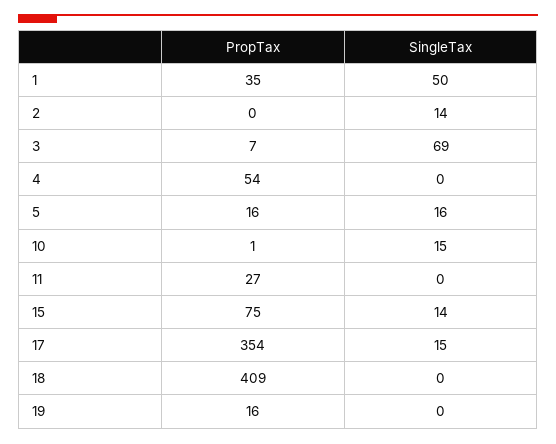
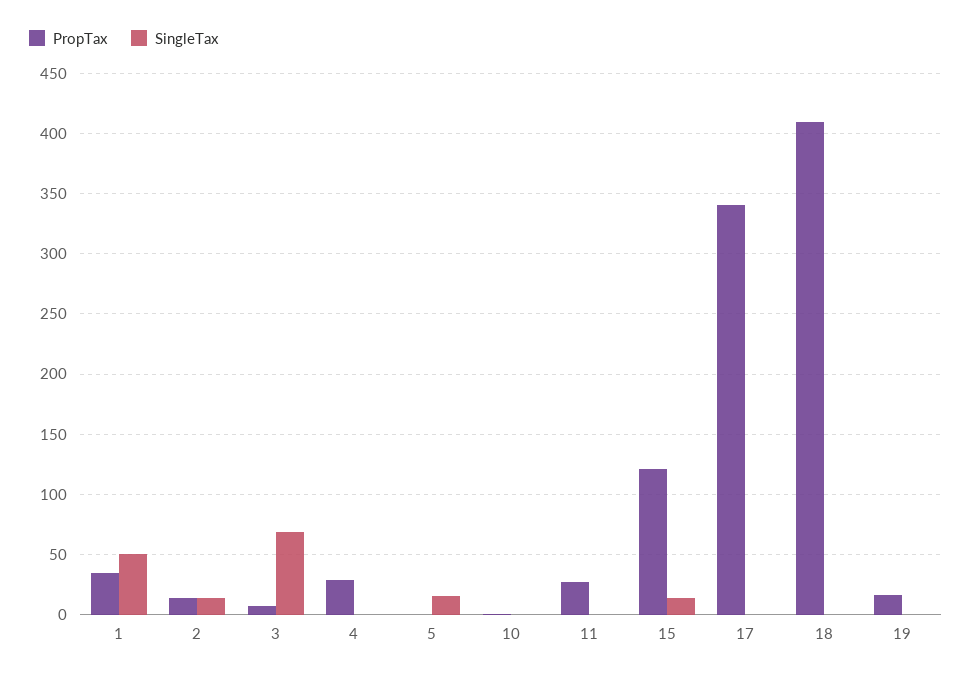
  {
    "PropTax": {
      "1": 35,
-     "2": 0,
+     "2": 15,
      "3": 7,
-     "4": 54,
+     "4": 30,
-     "5": 16,
+     "5": 0,
      "10": 1,
      "11": 27,
-     "15": 75,
+     "15": 120,
-     "17": 354,
+     "17": 340,
      "18": 409,
      "19": 16
    },
    "SingleTax": {
      "1": 50,
      "2": 14,
      "3": 69,
      "4": 0,
      "5": 16,
-     "10": 15,
+     "10": 0,
      "11": 0,
      "15": 14,
-     "17": 15,
+     "17": 0,
      "18": 0,
      "19": 0
    }
  }

